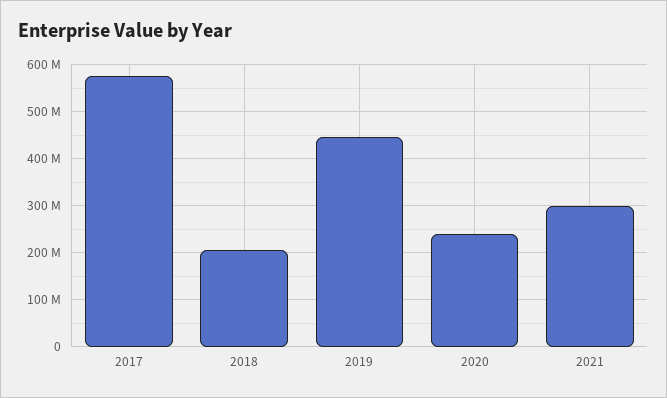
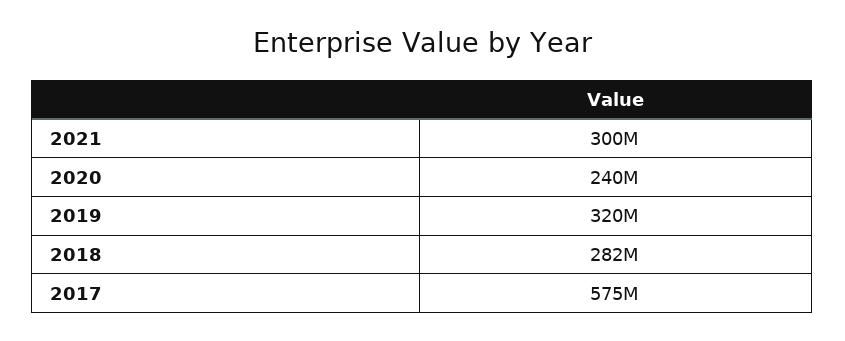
  {
    "2017": 575000000,
-   "2018": 200000000,
+   "2018": 282000000,
-   "2019": 440000000,
+   "2019": 320000000,
    "2020": 240000000,
    "2021": 300000000
  }

